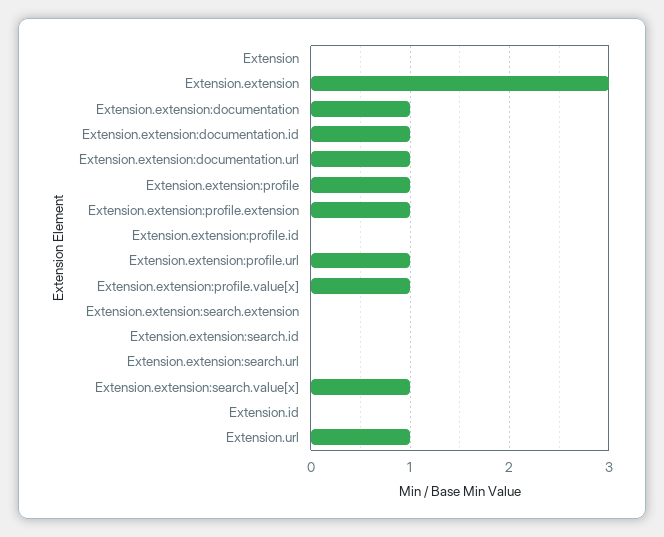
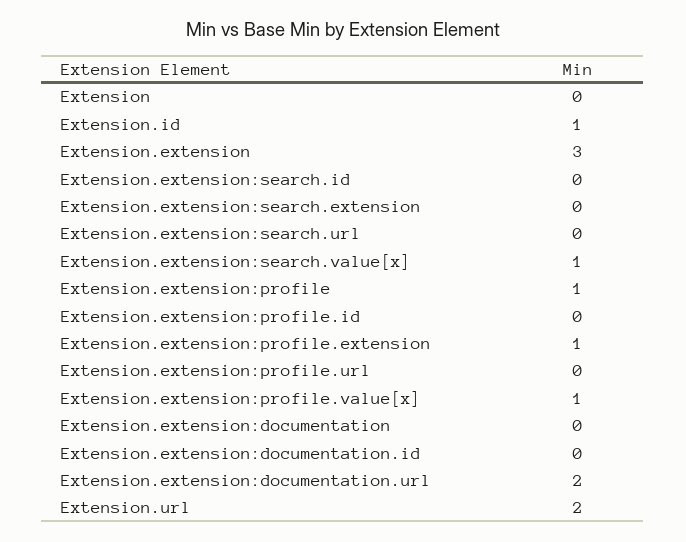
  {
    "Extension": 0,
    "Extension.extension": 3,
-   "Extension.extension:documentation": 1,
+   "Extension.extension:documentation": 0,
-   "Extension.extension:documentation.id": 1,
+   "Extension.extension:documentation.id": 0,
-   "Extension.extension:documentation.url": 1,
+   "Extension.extension:documentation.url": 2,
    "Extension.extension:profile": 1,
    "Extension.extension:profile.extension": 1,
    "Extension.extension:profile.id": 0,
-   "Extension.extension:profile.url": 1,
+   "Extension.extension:profile.url": 0,
    "Extension.extension:profile.value[x]": 1,
    "Extension.extension:search.extension": 0,
    "Extension.extension:search.id": 0,
    "Extension.extension:search.url": 0,
    "Extension.extension:search.value[x]": 1,
-   "Extension.id": 0,
+   "Extension.id": 1,
-   "Extension.url": 1
+   "Extension.url": 2
  }

